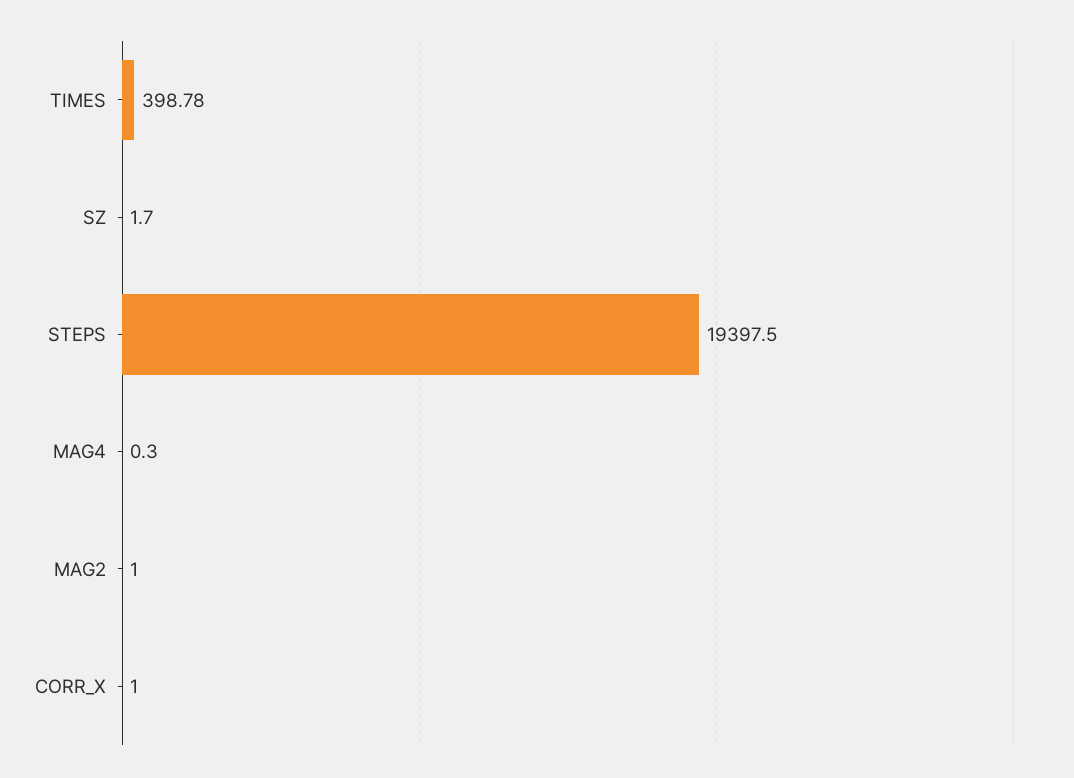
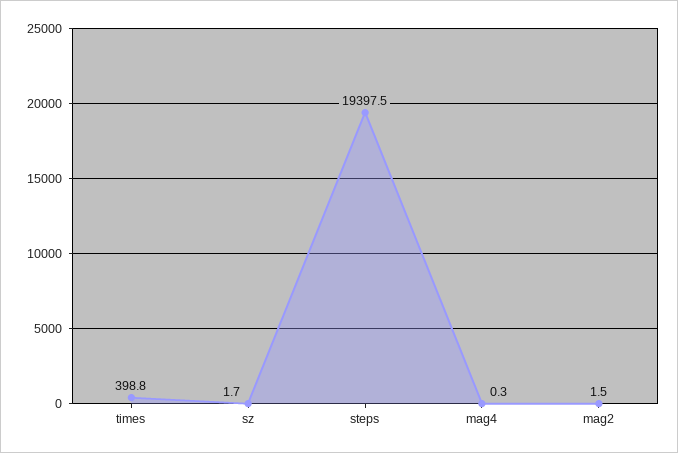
  {
    "TIMES": 398.78,
    "SZ": 1.7,
    "STEPS": 19397.5,
    "MAG4": 0.3,
-   "MAG2": 1,
+   "MAG2": 1.5
-   "CORR_X": 1
  }

